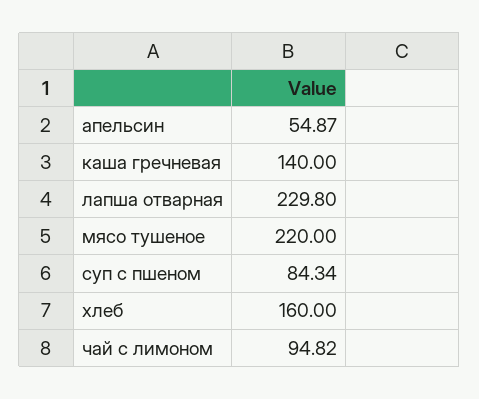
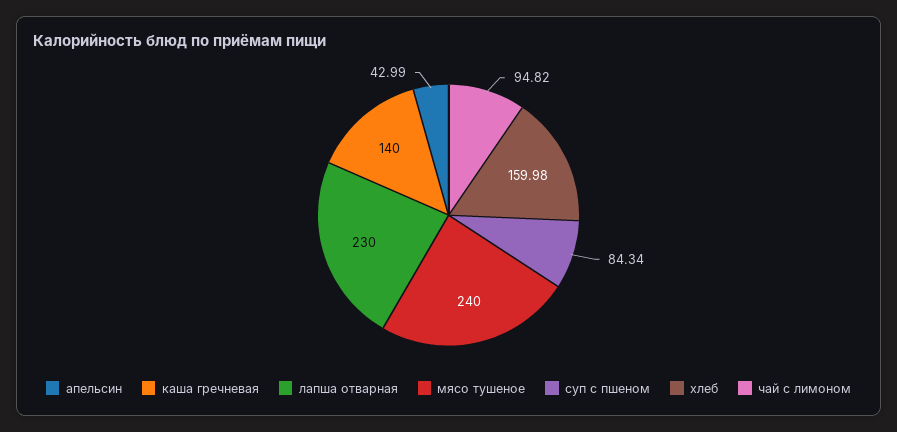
  {
-   "апельсин": 54.87,
+   "апельсин": 42.99,
    "каша гречневая": 140,
-   "лапша отварная": 229.8,
+   "лапша отварная": 230,
-   "мясо тушеное": 220,
+   "мясо тушеное": 240,
    "суп с пшеном": 84.34,
-   "хлеб": 160,
+   "хлеб": 159.98,
    "чай с лимоном": 94.82
  }

